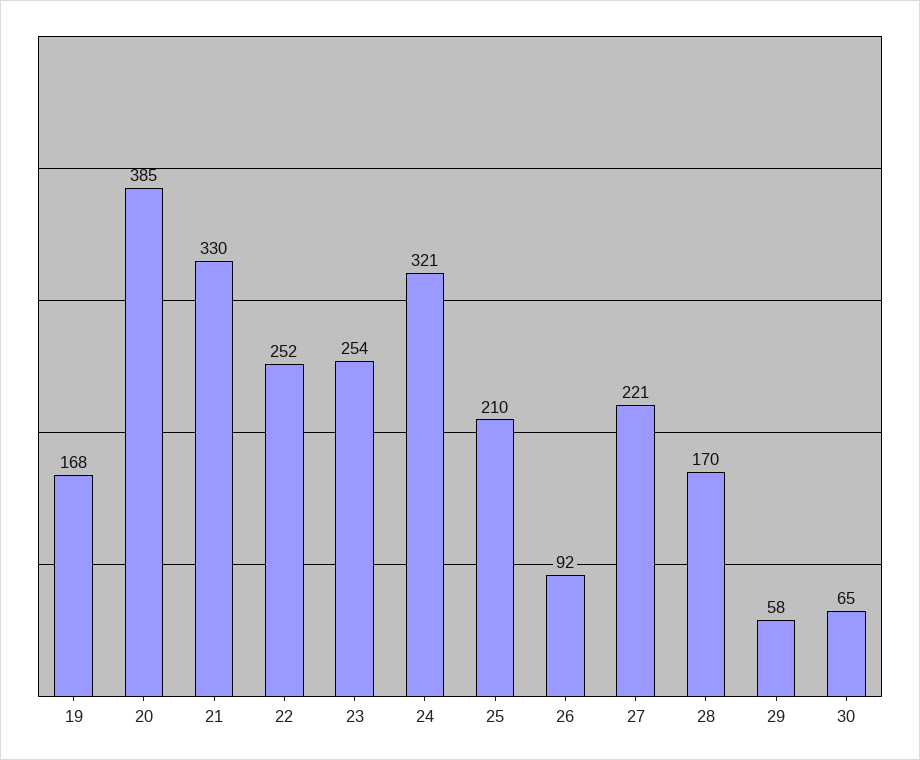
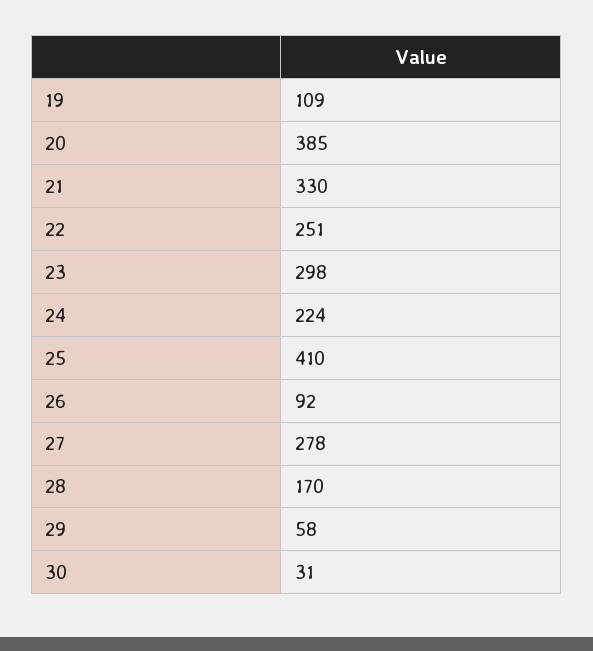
  {
-   "19": 168,
+   "19": 109,
    "20": 385,
    "21": 330,
-   "22": 252,
+   "22": 251,
-   "23": 254,
+   "23": 298,
-   "24": 321,
+   "24": 224,
-   "25": 210,
+   "25": 410,
    "26": 92,
-   "27": 221,
+   "27": 278,
    "28": 170,
    "29": 58,
-   "30": 65
+   "30": 31
  }

